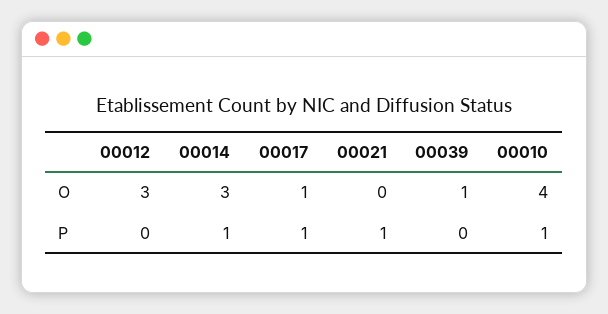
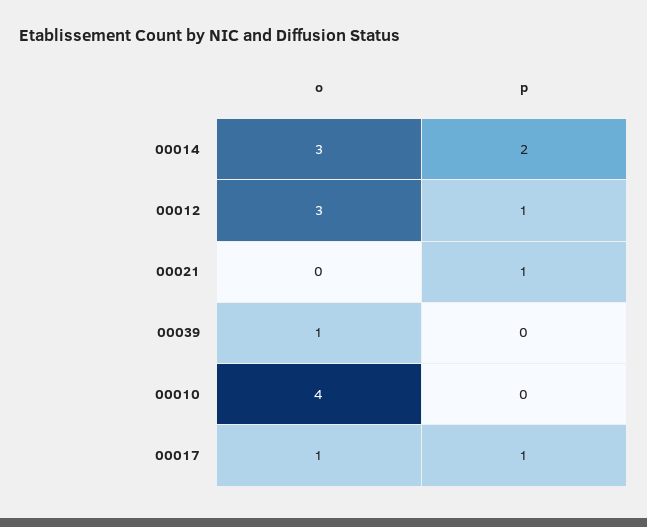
  {
    "00012": {
      "O": 3,
-     "P": 0
+     "P": 1
    },
    "00014": {
      "O": 3,
-     "P": 1
+     "P": 2
    },
    "00017": {
      "O": 1,
      "P": 1
    },
    "00021": {
      "O": 0,
      "P": 1
    },
    "00039": {
      "O": 1,
      "P": 0
    },
    "00010": {
      "O": 4,
-     "P": 1
+     "P": 0
    }
  }

